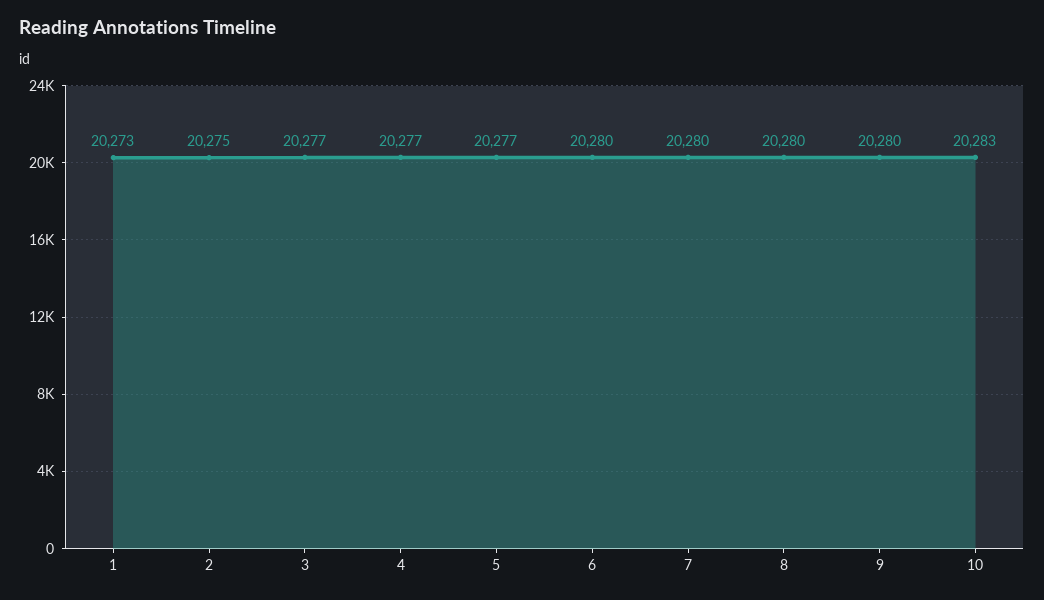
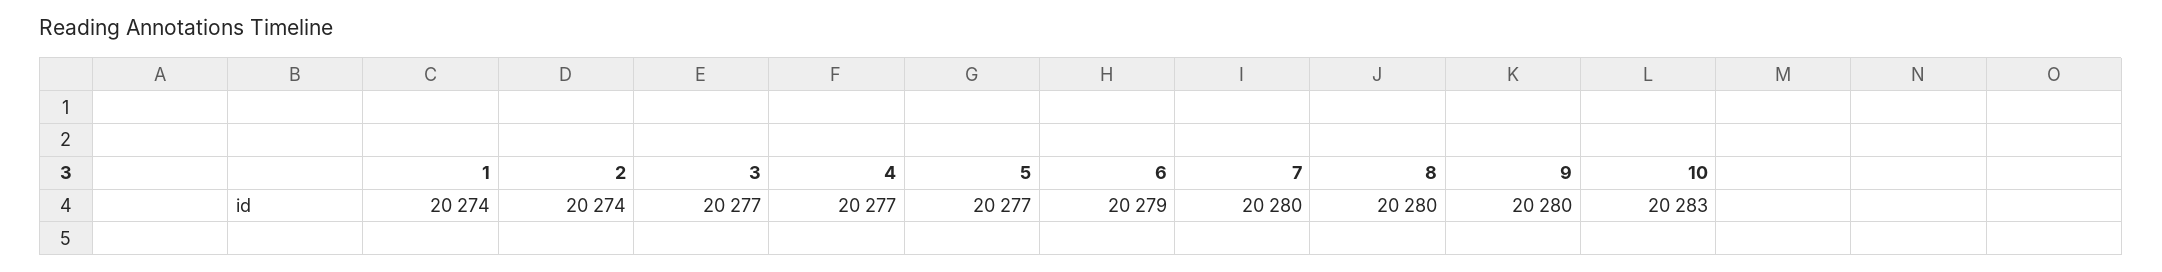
  {
-   "1": 20273,
+   "1": 20274,
-   "2": 20275,
+   "2": 20274,
    "3": 20277,
    "4": 20277,
    "5": 20277,
-   "6": 20280,
+   "6": 20279,
    "7": 20280,
    "8": 20280,
    "9": 20280,
    "10": 20283
  }

